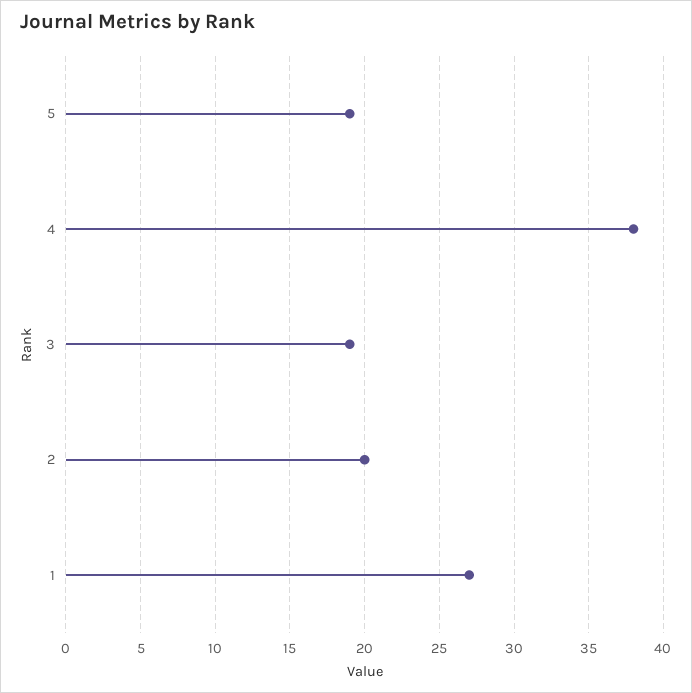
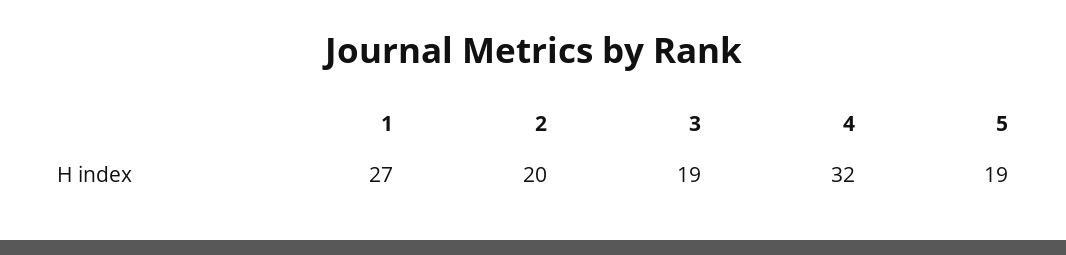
  {
    "5": 19,
-   "4": 38,
+   "4": 32,
    "3": 19,
    "2": 20,
    "1": 27
  }

